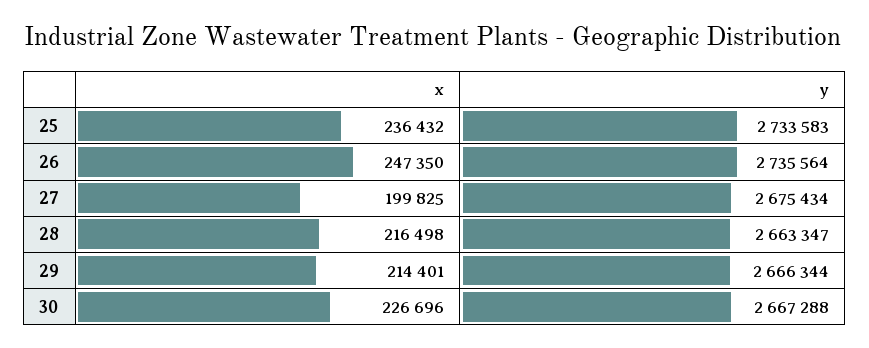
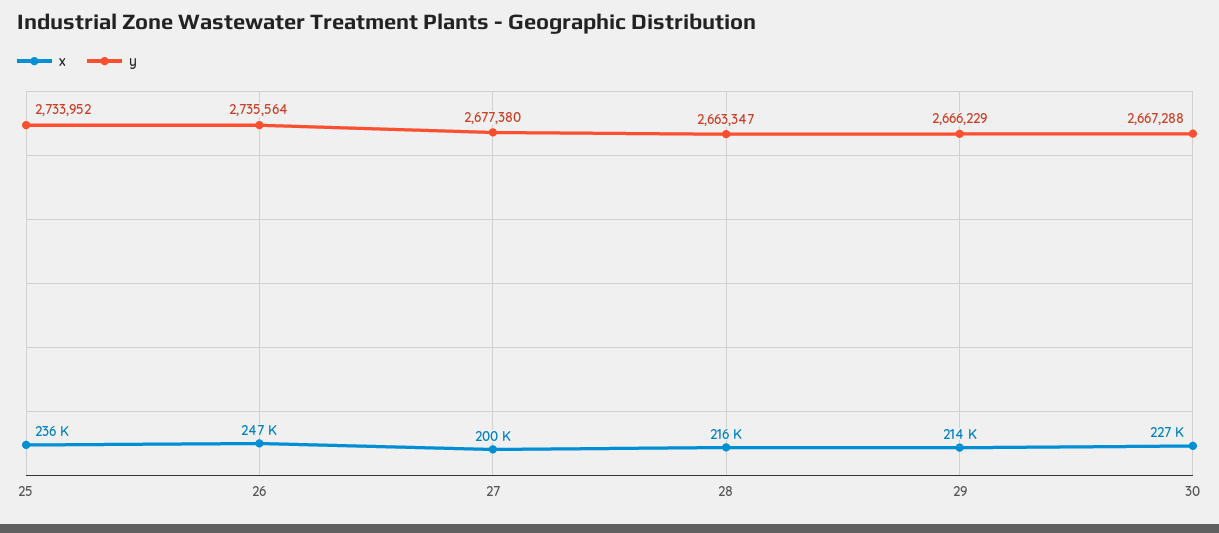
  {
    "x": {
      "25": 236432,
      "26": 247350,
      "27": 199825,
      "28": 216498,
      "29": 214401,
      "30": 226696
    },
    "y": {
-     "25": 2733583,
+     "25": 2733952,
      "26": 2735564,
-     "27": 2675434,
+     "27": 2677380,
      "28": 2663347,
-     "29": 2666344,
+     "29": 2666229,
      "30": 2667288
    }
  }

